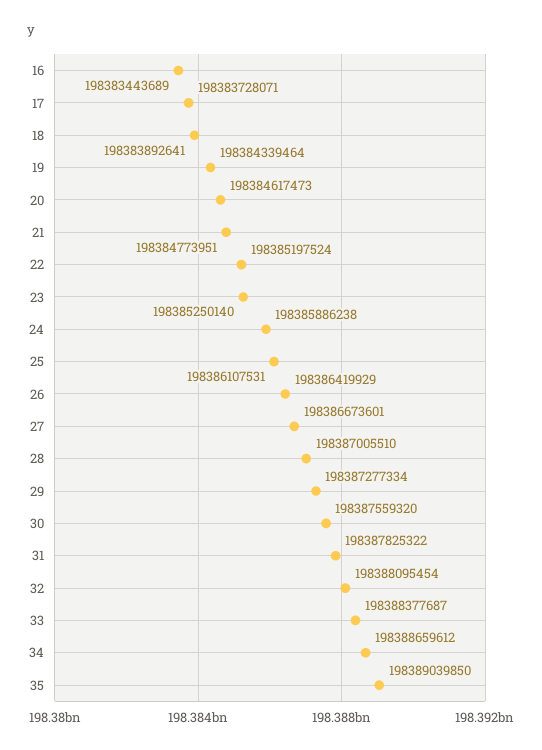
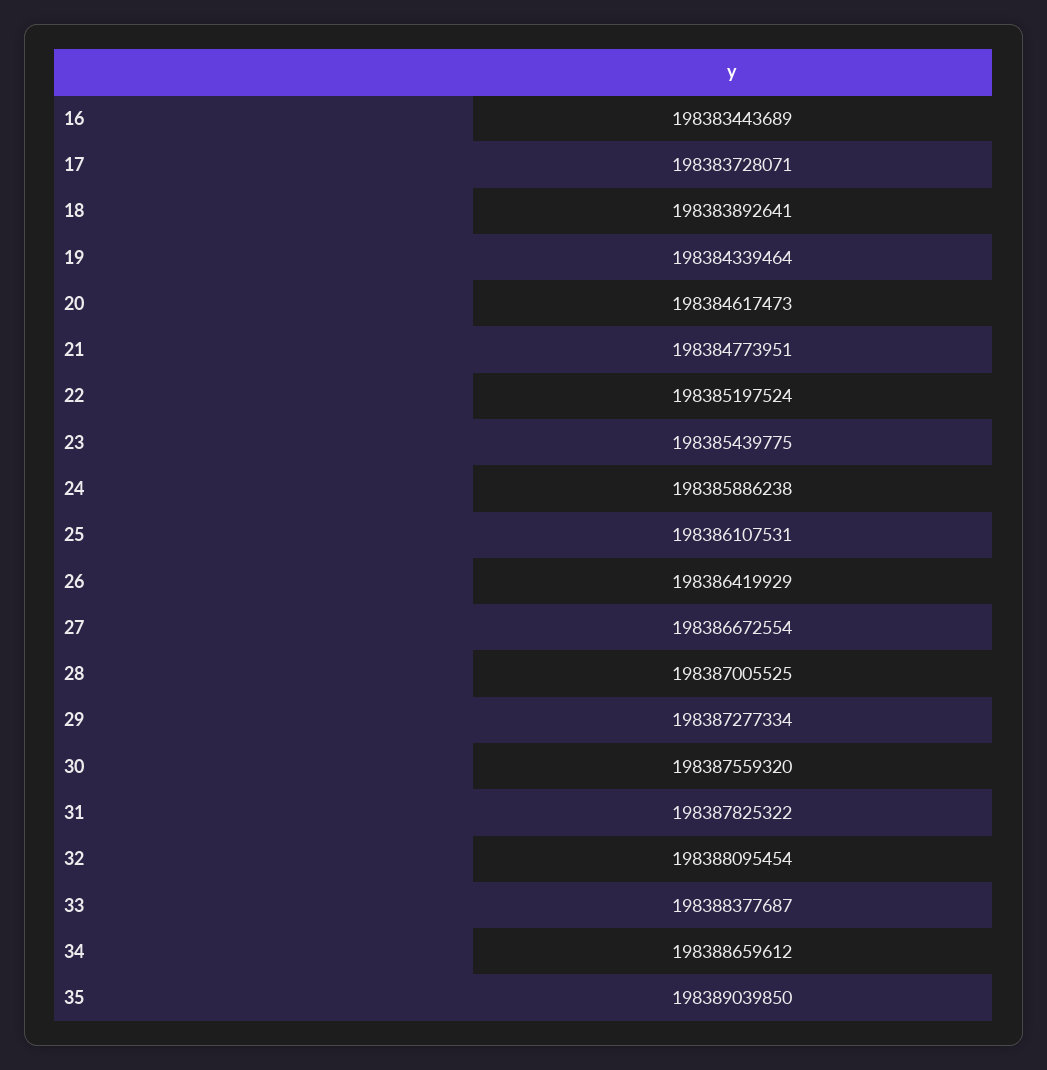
  {
    "16": 198383443689,
    "17": 198383728071,
    "18": 198383892641,
    "19": 198384339464,
    "20": 198384617473,
    "21": 198384773951,
    "22": 198385197524,
-   "23": 198385250140,
+   "23": 198385439775,
    "24": 198385886238,
    "25": 198386107531,
    "26": 198386419929,
-   "27": 198386673601,
+   "27": 198386672554,
-   "28": 198387005510,
+   "28": 198387005525,
    "29": 198387277334,
    "30": 198387559320,
    "31": 198387825322,
    "32": 198388095454,
    "33": 198388377687,
    "34": 198388659612,
    "35": 198389039850
  }

